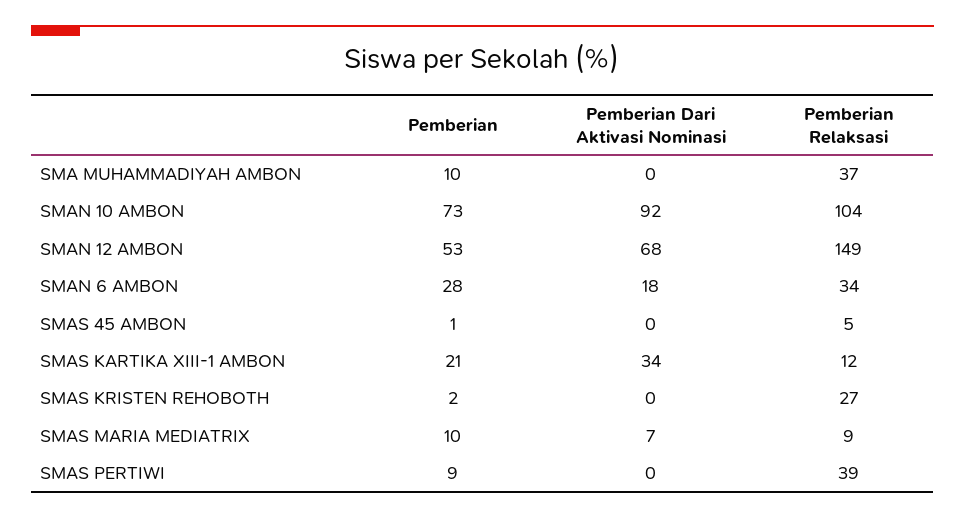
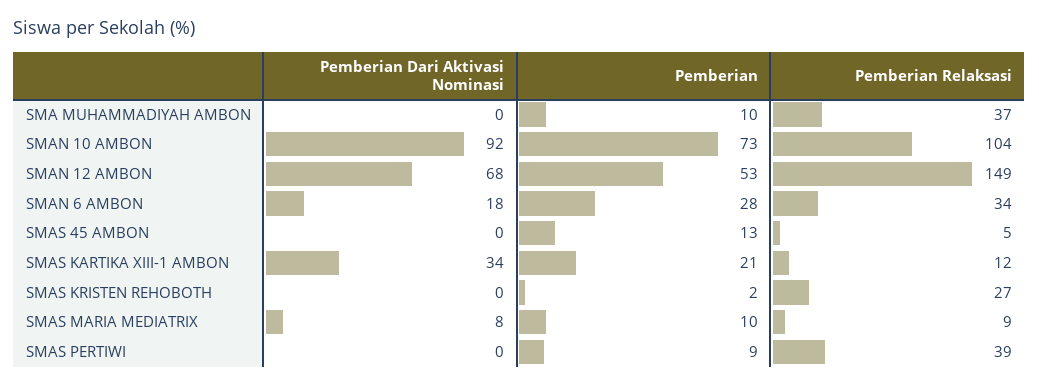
  {
    "Pemberian": {
      "SMA MUHAMMADIYAH AMBON": 10,
      "SMAN 10 AMBON": 73,
      "SMAN 12 AMBON": 53,
      "SMAN 6 AMBON": 28,
-     "SMAS 45 AMBON": 1,
+     "SMAS 45 AMBON": 13,
      "SMAS KARTIKA XIII-1 AMBON": 21,
      "SMAS KRISTEN REHOBOTH": 2,
      "SMAS MARIA MEDIATRIX": 10,
      "SMAS PERTIWI": 9
    },
    "Pemberian Dari Aktivasi Nominasi": {
      "SMA MUHAMMADIYAH AMBON": 0,
      "SMAN 10 AMBON": 92,
      "SMAN 12 AMBON": 68,
      "SMAN 6 AMBON": 18,
      "SMAS 45 AMBON": 0,
      "SMAS KARTIKA XIII-1 AMBON": 34,
      "SMAS KRISTEN REHOBOTH": 0,
-     "SMAS MARIA MEDIATRIX": 7,
+     "SMAS MARIA MEDIATRIX": 8,
      "SMAS PERTIWI": 0
    },
    "Pemberian Relaksasi": {
      "SMA MUHAMMADIYAH AMBON": 37,
      "SMAN 10 AMBON": 104,
      "SMAN 12 AMBON": 149,
      "SMAN 6 AMBON": 34,
      "SMAS 45 AMBON": 5,
      "SMAS KARTIKA XIII-1 AMBON": 12,
      "SMAS KRISTEN REHOBOTH": 27,
      "SMAS MARIA MEDIATRIX": 9,
      "SMAS PERTIWI": 39
    }
  }

